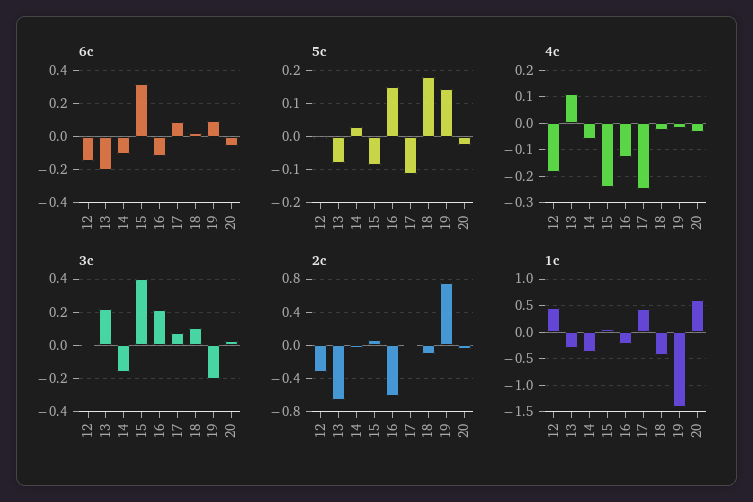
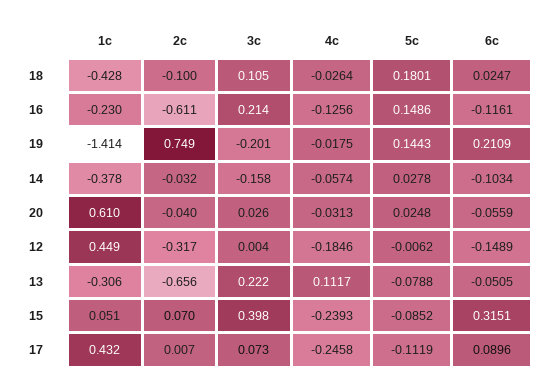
  {
    "6c": {
      "12": -0.1489,
-     "13": -0.2,
+     "13": -0.0505,
      "14": -0.1034,
      "15": 0.3151,
      "16": -0.1161,
      "17": 0.0896,
      "18": 0.0247,
-     "19": 0.1,
+     "19": 0.2109,
      "20": -0.0559
    },
    "5c": {
      "12": -0.0062,
      "13": -0.0788,
      "14": 0.0278,
      "15": -0.0852,
      "16": 0.1486,
      "17": -0.1119,
      "18": 0.1801,
      "19": 0.1443,
-     "20": -0.02
+     "20": 0.0248
    },
    "4c": {
      "12": -0.1846,
      "13": 0.1117,
      "14": -0.0574,
      "15": -0.2393,
      "16": -0.1256,
      "17": -0.2458,
      "18": -0.0264,
      "19": -0.0175,
      "20": -0.0313
    },
    "3c": {
      "12": 0.004,
      "13": 0.222,
      "14": -0.158,
      "15": 0.398,
      "16": 0.214,
      "17": 0.073,
      "18": 0.105,
      "19": -0.201,
      "20": 0.026
    },
    "2c": {
      "12": -0.317,
      "13": -0.656,
      "14": -0.032,
      "15": 0.07,
      "16": -0.611,
      "17": 0.007,
      "18": -0.1,
      "19": 0.749,
      "20": -0.04
    },
    "1c": {
      "12": 0.449,
      "13": -0.306,
      "14": -0.378,
      "15": 0.051,
      "16": -0.23,
      "17": 0.432,
      "18": -0.428,
      "19": -1.414,
      "20": 0.61
    }
  }

